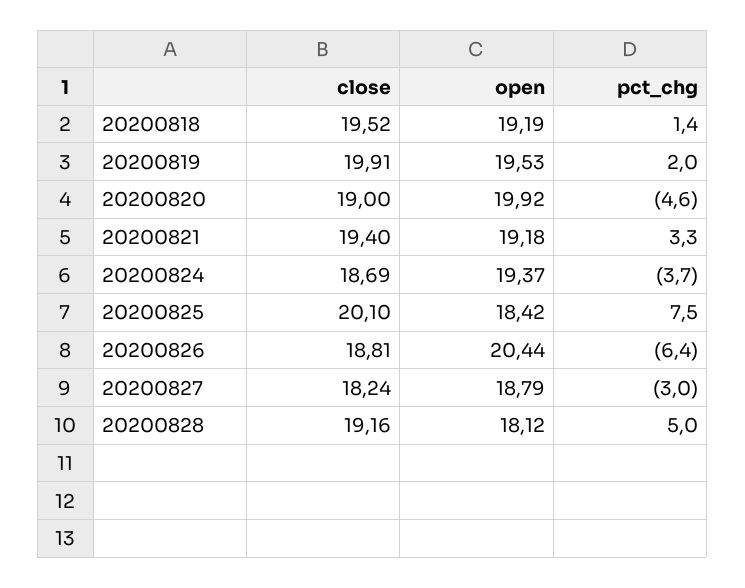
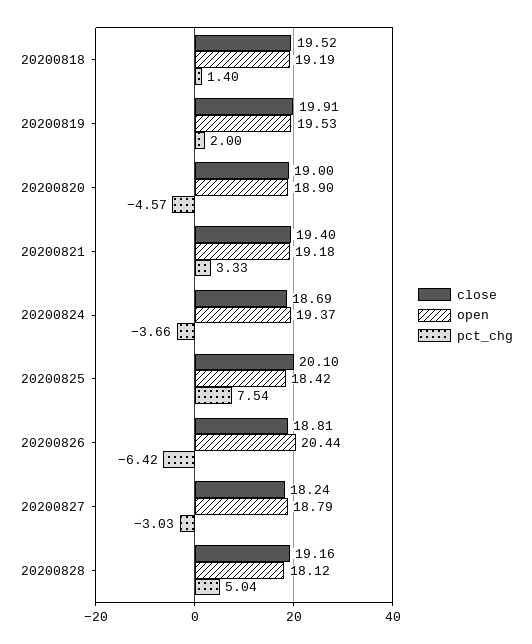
  {
    "close": {
      "20200818": 19.52,
      "20200819": 19.91,
      "20200820": 19,
      "20200821": 19.4,
      "20200824": 18.69,
      "20200825": 20.1,
      "20200826": 18.81,
      "20200827": 18.24,
      "20200828": 19.16
    },
    "open": {
      "20200818": 19.19,
      "20200819": 19.53,
-     "20200820": 19.92,
+     "20200820": 18.9,
      "20200821": 19.18,
      "20200824": 19.37,
      "20200825": 18.42,
      "20200826": 20.44,
      "20200827": 18.79,
      "20200828": 18.12
    },
    "pct_chg": {
      "20200818": 1.4,
      "20200819": 2,
      "20200820": -4.57,
      "20200821": 3.33,
      "20200824": -3.66,
      "20200825": 7.54,
      "20200826": -6.42,
      "20200827": -3.03,
      "20200828": 5.04
    }
  }

